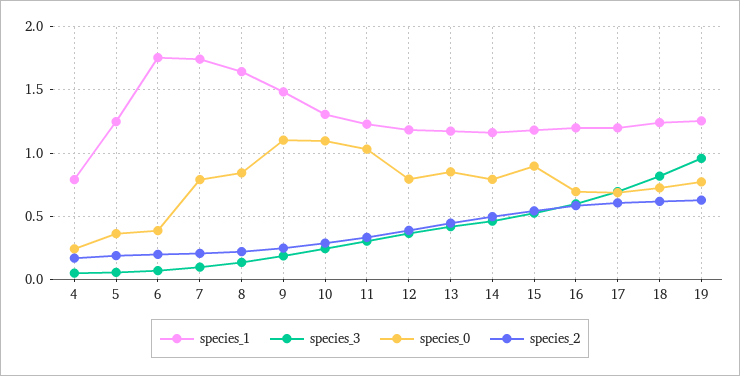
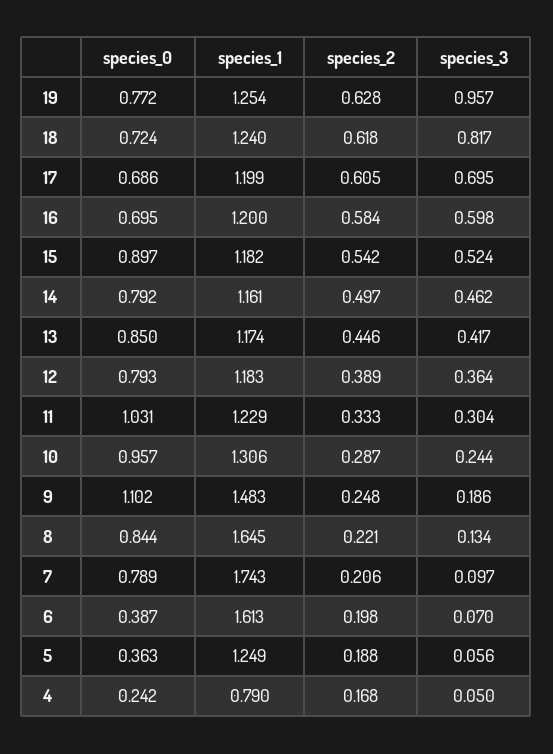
  {
    "species_1": {
      "4": 0.79,
      "5": 1.249,
-     "6": 1.75,
+     "6": 1.613,
      "7": 1.743,
      "8": 1.645,
      "9": 1.483,
      "10": 1.306,
      "11": 1.229,
      "12": 1.183,
      "13": 1.174,
      "14": 1.161,
      "15": 1.182,
      "16": 1.2,
      "17": 1.199,
      "18": 1.24,
      "19": 1.254
    },
    "species_3": {
      "4": 0.05,
      "5": 0.056,
      "6": 0.07,
      "7": 0.097,
      "8": 0.134,
      "9": 0.186,
      "10": 0.244,
      "11": 0.304,
      "12": 0.364,
      "13": 0.417,
      "14": 0.462,
      "15": 0.524,
      "16": 0.598,
      "17": 0.695,
      "18": 0.817,
      "19": 0.957
    },
    "species_0": {
      "4": 0.242,
      "5": 0.363,
      "6": 0.387,
      "7": 0.789,
      "8": 0.844,
      "9": 1.102,
-     "10": 1.1,
+     "10": 0.957,
      "11": 1.031,
      "12": 0.793,
      "13": 0.85,
      "14": 0.792,
      "15": 0.897,
      "16": 0.695,
      "17": 0.686,
      "18": 0.724,
      "19": 0.772
    },
    "species_2": {
      "4": 0.168,
      "5": 0.188,
      "6": 0.198,
      "7": 0.206,
      "8": 0.221,
      "9": 0.248,
      "10": 0.287,
      "11": 0.333,
      "12": 0.389,
      "13": 0.446,
      "14": 0.497,
      "15": 0.542,
      "16": 0.584,
      "17": 0.605,
      "18": 0.618,
      "19": 0.628
    }
  }

